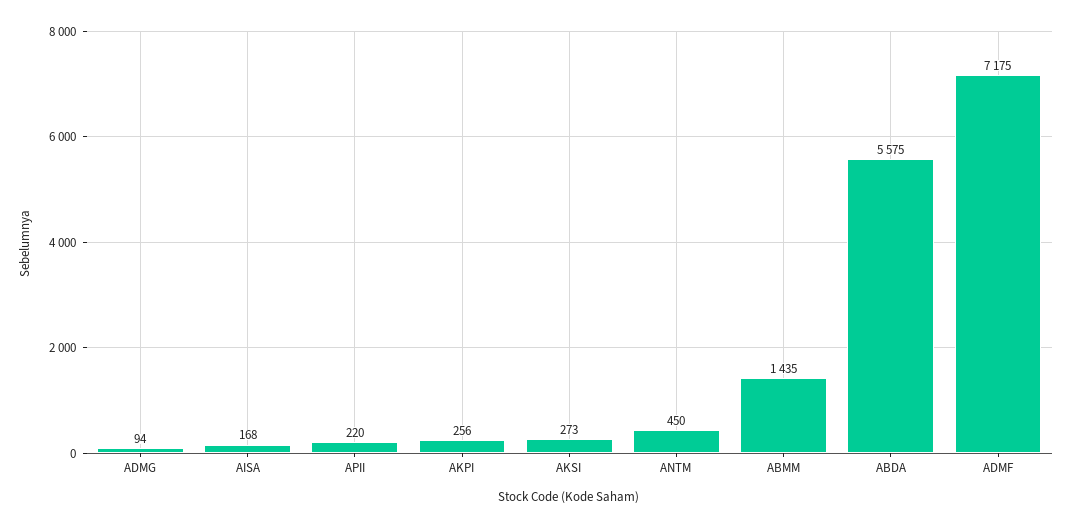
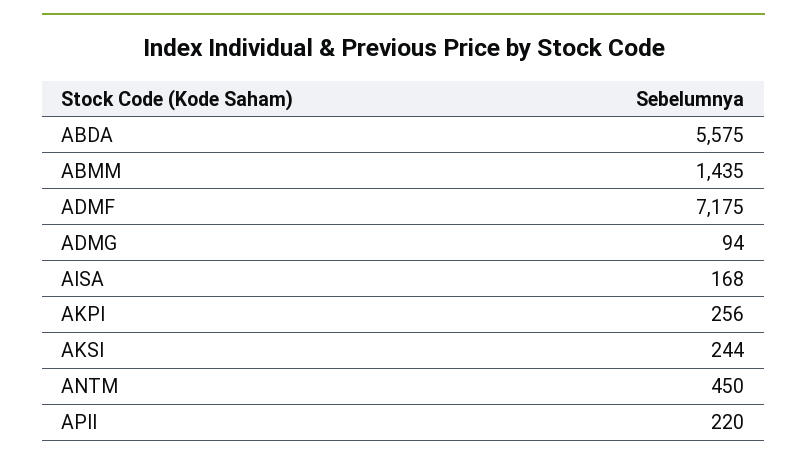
  {
    "ADMG": 94,
    "AISA": 168,
    "APII": 220,
    "AKPI": 256,
-   "AKSI": 273,
+   "AKSI": 244,
    "ANTM": 450,
    "ABMM": 1435,
    "ABDA": 5575,
    "ADMF": 7175
  }

